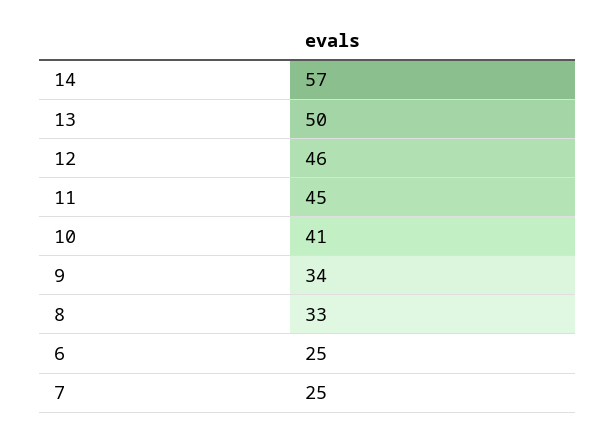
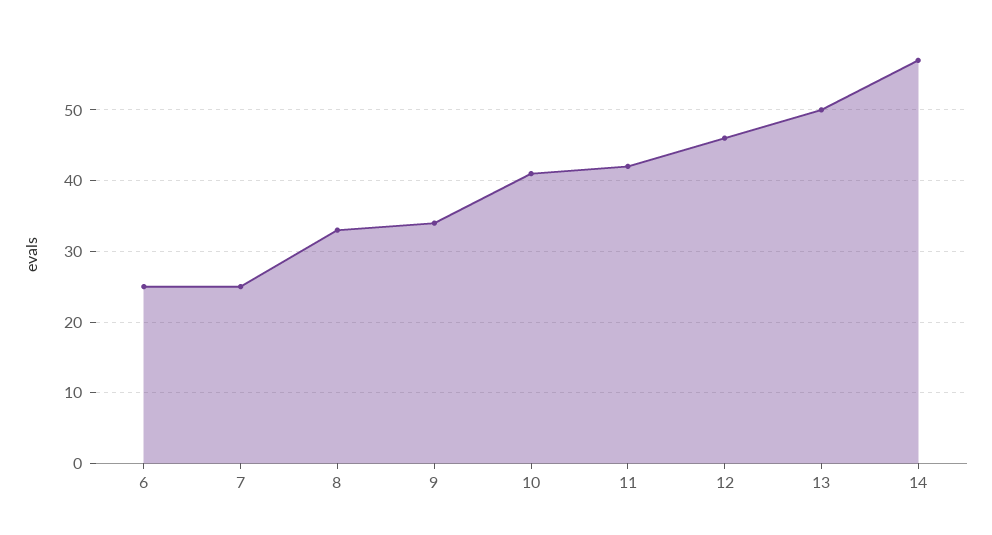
  {
    "14": 57,
    "13": 50,
    "12": 46,
-   "11": 45,
+   "11": 42,
    "10": 41,
    "9": 34,
    "8": 33,
    "6": 25,
    "7": 25
  }

